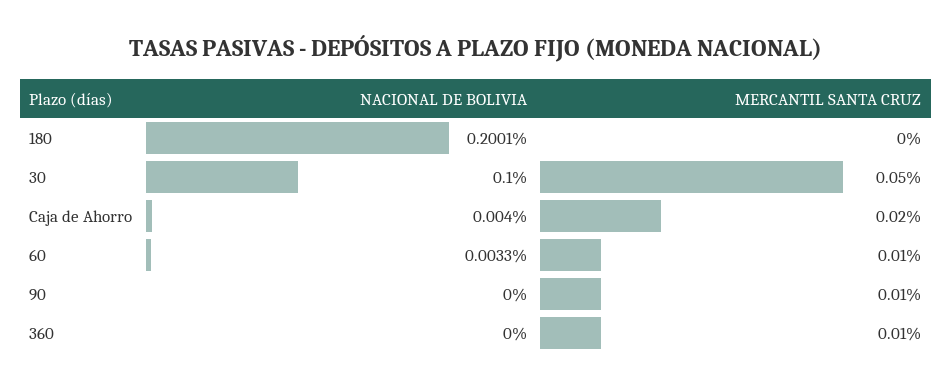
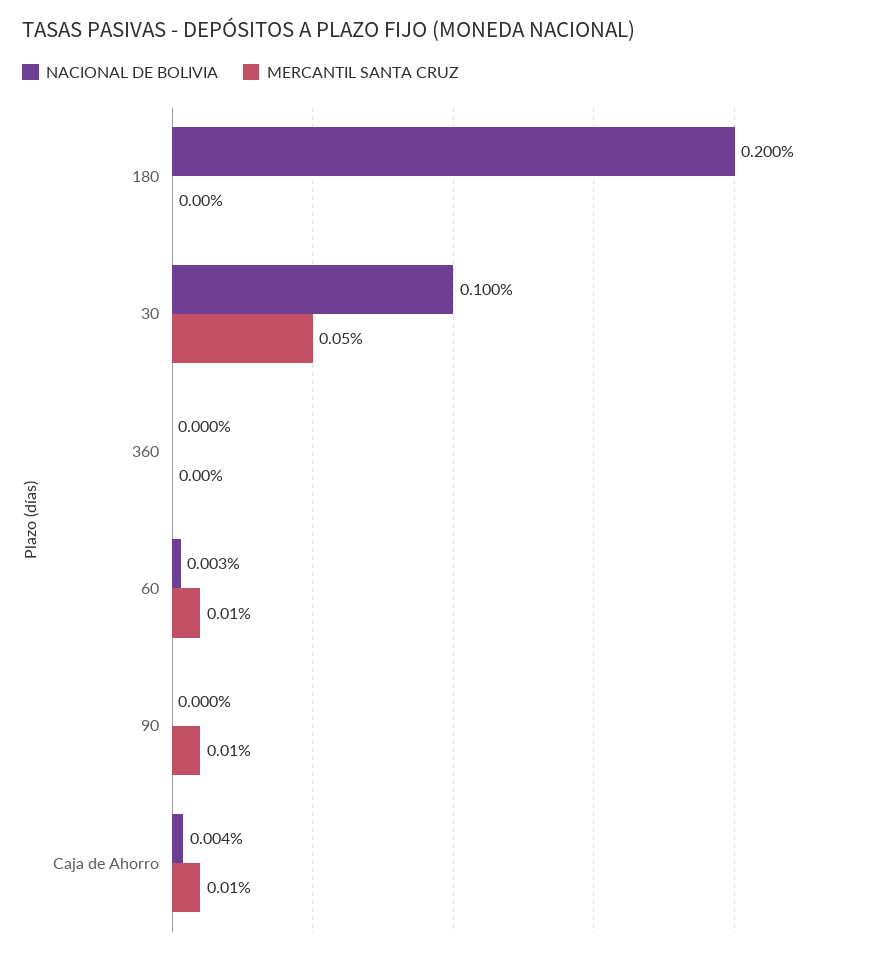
  {
    "NACIONAL DE BOLIVIA": {
      "180": 0.2001,
      "30": 0.1,
      "Caja de Ahorro": 0.004,
      "60": 0.0033,
      "90": 0,
      "360": 0
    },
    "MERCANTIL SANTA CRUZ": {
      "180": 0,
      "30": 0.05,
-     "Caja de Ahorro": 0.02,
+     "Caja de Ahorro": 0.01,
      "60": 0.01,
      "90": 0.01,
-     "360": 0.01
+     "360": 0
    }
  }

